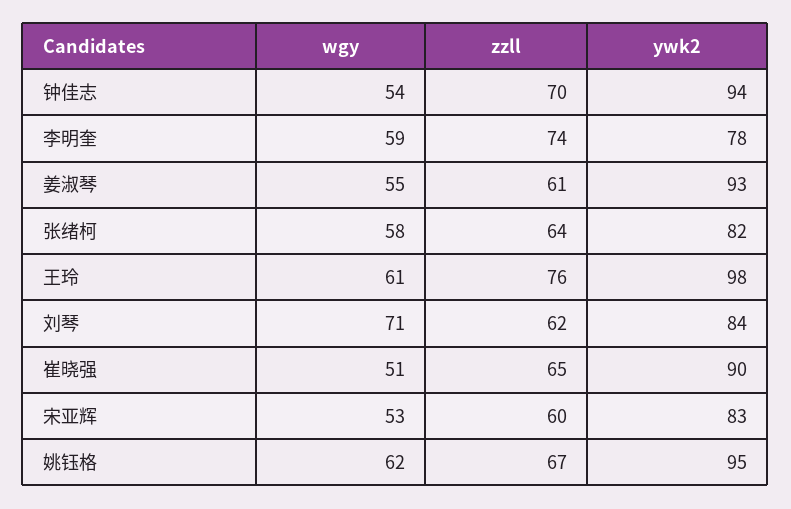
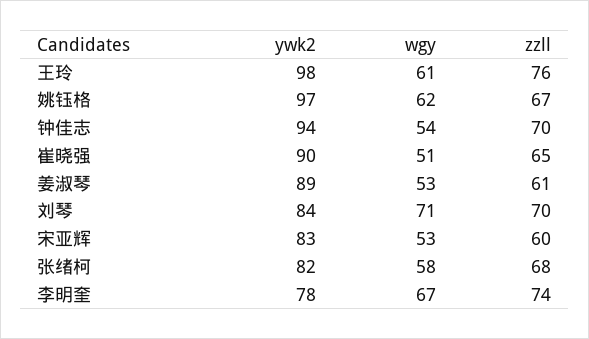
  {
    "wgy": {
      "钟佳志": 54,
-     "李明奎": 59,
+     "李明奎": 67,
-     "姜淑琴": 55,
+     "姜淑琴": 53,
      "张绪柯": 58,
      "王玲": 61,
      "刘琴": 71,
      "崔晓强": 51,
      "宋亚辉": 53,
      "姚钰格": 62
    },
    "zzll": {
      "钟佳志": 70,
      "李明奎": 74,
      "姜淑琴": 61,
-     "张绪柯": 64,
+     "张绪柯": 68,
      "王玲": 76,
-     "刘琴": 62,
+     "刘琴": 70,
      "崔晓强": 65,
      "宋亚辉": 60,
      "姚钰格": 67
    },
    "ywk2": {
      "钟佳志": 94,
      "李明奎": 78,
-     "姜淑琴": 93,
+     "姜淑琴": 89,
      "张绪柯": 82,
      "王玲": 98,
      "刘琴": 84,
      "崔晓强": 90,
      "宋亚辉": 83,
-     "姚钰格": 95
+     "姚钰格": 97
    }
  }

